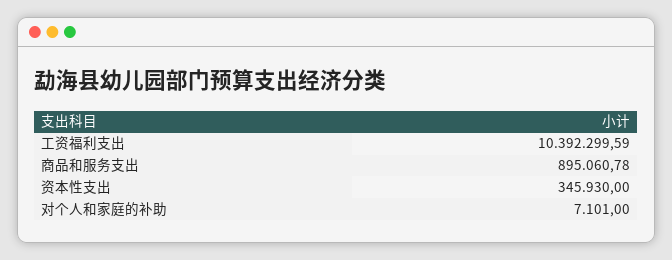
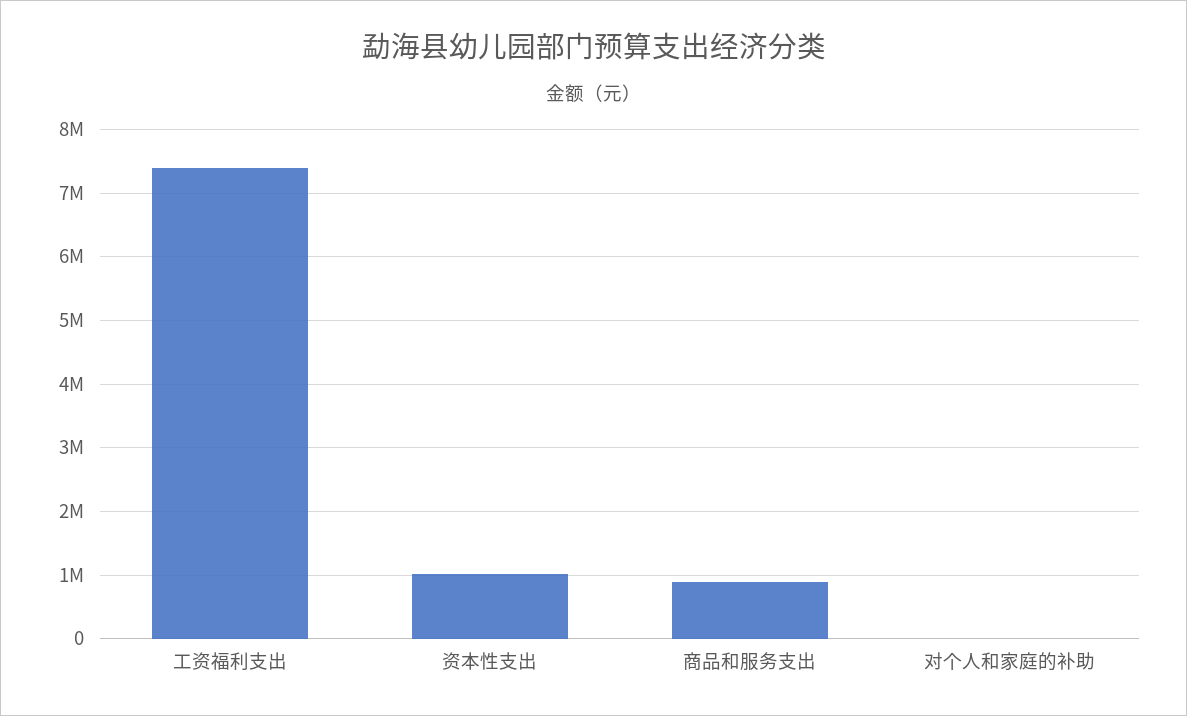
  {
-   "工资福利支出": 10392299.59,
+   "工资福利支出": 7400000,
    "商品和服务支出": 895060.78,
-   "资本性支出": 345930,
+   "资本性支出": 1000000,
    "对个人和家庭的补助": 7101
  }

